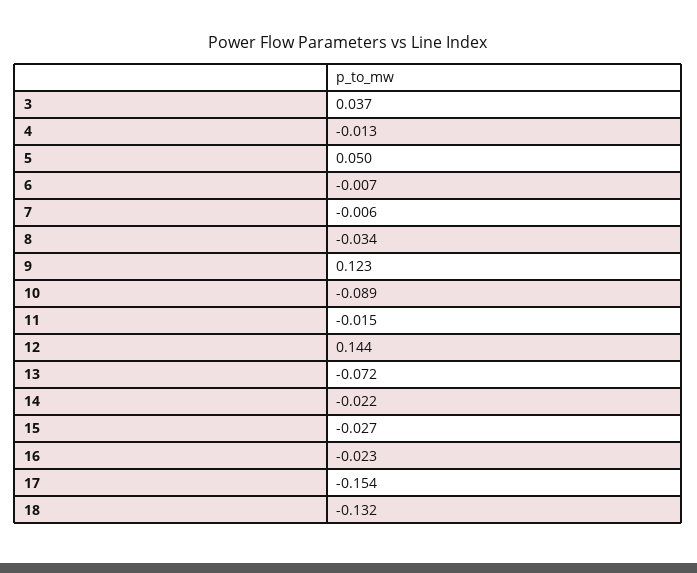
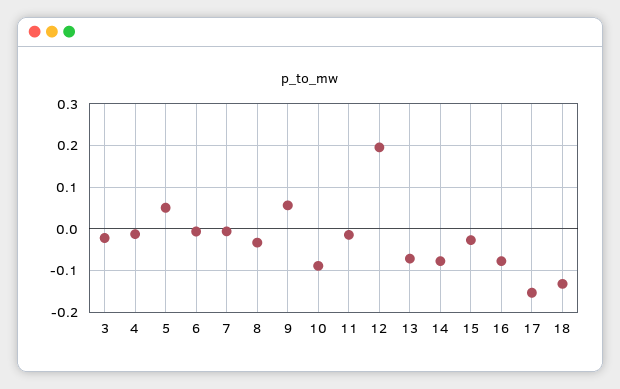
  {
-   "3": 0.037,
+   "3": -0.02,
    "4": -0.013,
    "5": 0.05,
    "6": -0.007,
    "7": -0.006,
    "8": -0.034,
-   "9": 0.123,
+   "9": 0.06,
    "10": -0.089,
    "11": -0.015,
-   "12": 0.144,
+   "12": 0.2,
    "13": -0.072,
-   "14": -0.022,
+   "14": -0.08,
    "15": -0.027,
-   "16": -0.023,
+   "16": -0.08,
    "17": -0.154,
    "18": -0.132
  }

